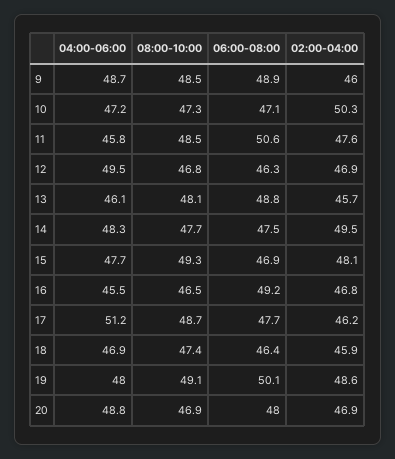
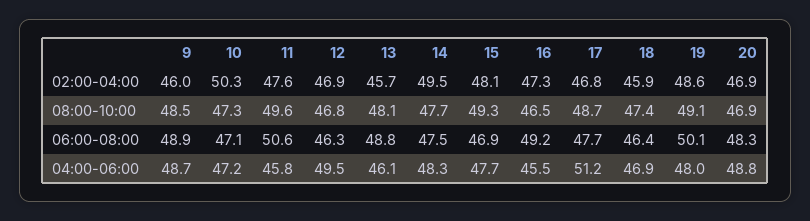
  {
    "04:00-06:00": {
      "9": 48.7,
      "10": 47.2,
      "11": 45.8,
      "12": 49.5,
      "13": 46.1,
      "14": 48.3,
      "15": 47.7,
      "16": 45.5,
      "17": 51.2,
      "18": 46.9,
      "19": 48,
      "20": 48.8
    },
    "08:00-10:00": {
      "9": 48.5,
      "10": 47.3,
-     "11": 48.5,
+     "11": 49.6,
      "12": 46.8,
      "13": 48.1,
      "14": 47.7,
      "15": 49.3,
      "16": 46.5,
      "17": 48.7,
      "18": 47.4,
      "19": 49.1,
      "20": 46.9
    },
    "06:00-08:00": {
      "9": 48.9,
      "10": 47.1,
      "11": 50.6,
      "12": 46.3,
      "13": 48.8,
      "14": 47.5,
      "15": 46.9,
      "16": 49.2,
      "17": 47.7,
      "18": 46.4,
      "19": 50.1,
-     "20": 48
+     "20": 48.3
    },
    "02:00-04:00": {
      "9": 46,
      "10": 50.3,
      "11": 47.6,
      "12": 46.9,
      "13": 45.7,
      "14": 49.5,
      "15": 48.1,
-     "16": 46.8,
+     "16": 47.3,
-     "17": 46.2,
+     "17": 46.8,
      "18": 45.9,
      "19": 48.6,
      "20": 46.9
    }
  }

